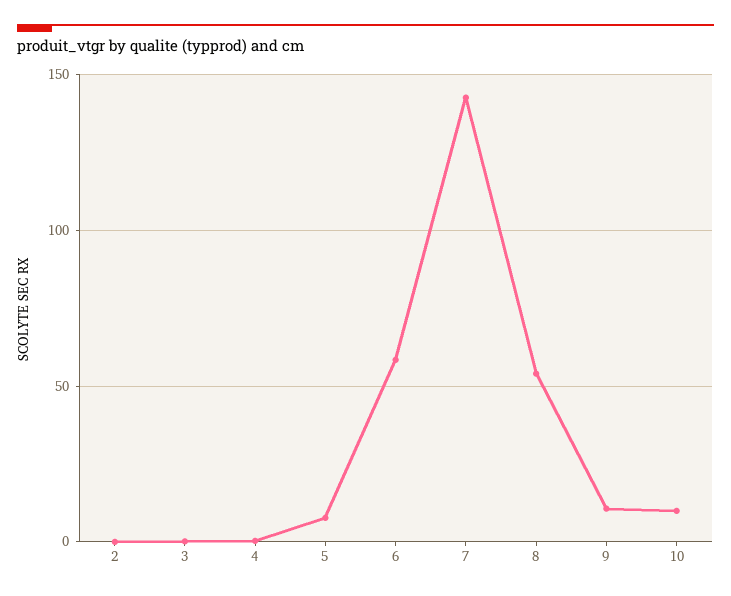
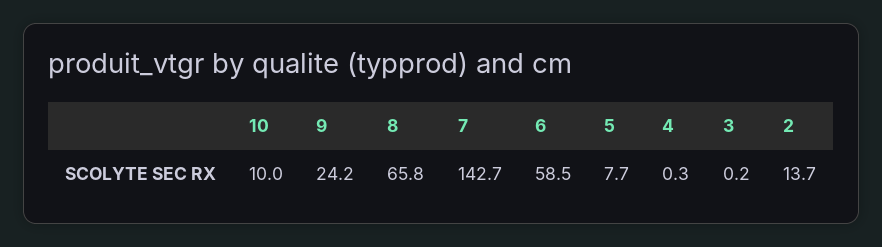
  {
-   "2": 0,
+   "2": 13.7,
    "3": 0.2,
    "4": 0.3,
    "5": 7.7,
    "6": 58.5,
    "7": 142.7,
-   "8": 55,
+   "8": 65.8,
-   "9": 10,
+   "9": 24.2,
    "10": 10
  }

